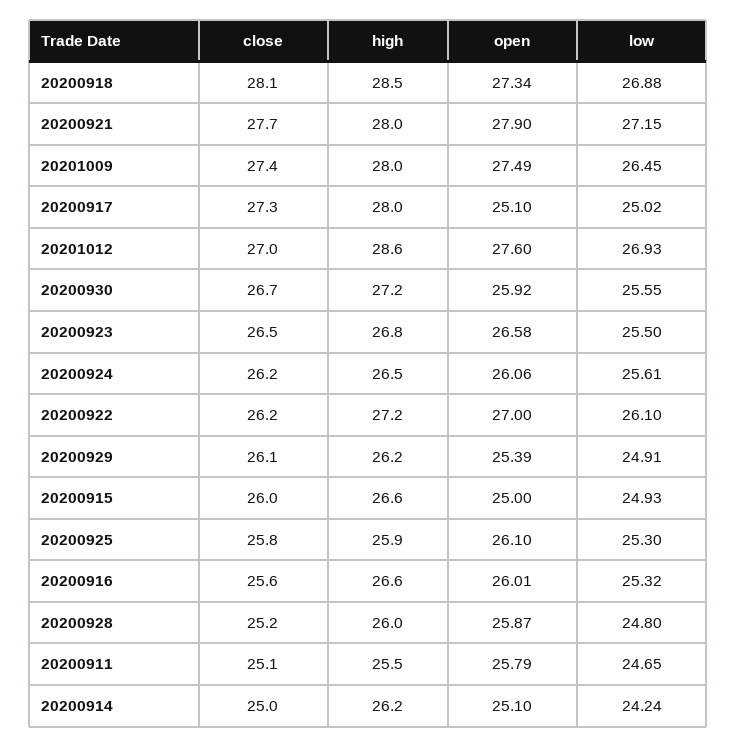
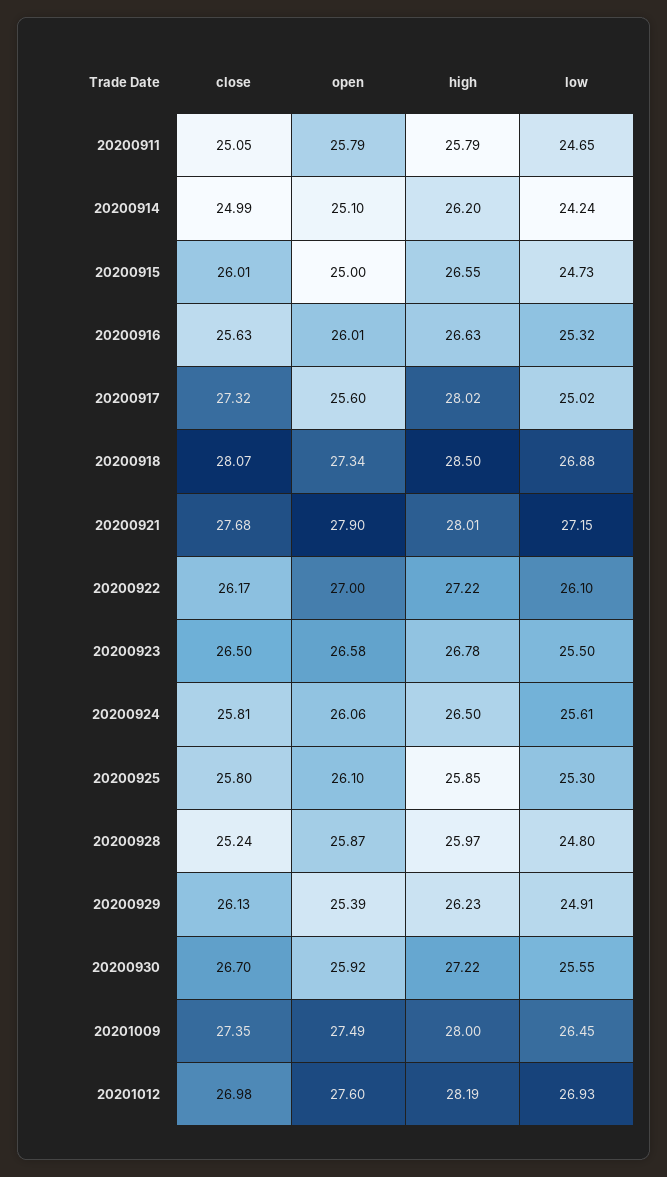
  {
    "close": {
      "20200918": 28.07,
      "20200921": 27.68,
      "20201009": 27.35,
      "20200917": 27.32,
      "20201012": 26.98,
      "20200930": 26.7,
      "20200923": 26.5,
-     "20200924": 26.2,
+     "20200924": 25.81,
      "20200922": 26.17,
      "20200929": 26.13,
      "20200915": 26.01,
      "20200925": 25.8,
      "20200916": 25.63,
      "20200928": 25.24,
      "20200911": 25.05,
      "20200914": 24.99
    },
    "high": {
      "20200918": 28.5,
      "20200921": 28.01,
      "20201009": 28,
      "20200917": 28.02,
-     "20201012": 28.6,
+     "20201012": 28.19,
      "20200930": 27.22,
      "20200923": 26.78,
      "20200924": 26.5,
      "20200922": 27.22,
      "20200929": 26.23,
      "20200915": 26.55,
      "20200925": 25.85,
      "20200916": 26.63,
      "20200928": 25.97,
-     "20200911": 25.5,
+     "20200911": 25.79,
      "20200914": 26.2
    },
    "open": {
      "20200918": 27.34,
      "20200921": 27.9,
      "20201009": 27.49,
-     "20200917": 25.1,
+     "20200917": 25.6,
      "20201012": 27.6,
      "20200930": 25.92,
      "20200923": 26.58,
      "20200924": 26.06,
      "20200922": 27,
      "20200929": 25.39,
      "20200915": 25,
      "20200925": 26.1,
      "20200916": 26.01,
      "20200928": 25.87,
      "20200911": 25.79,
      "20200914": 25.1
    },
    "low": {
      "20200918": 26.88,
      "20200921": 27.15,
      "20201009": 26.45,
      "20200917": 25.02,
      "20201012": 26.93,
      "20200930": 25.55,
      "20200923": 25.5,
      "20200924": 25.61,
      "20200922": 26.1,
      "20200929": 24.91,
-     "20200915": 24.93,
+     "20200915": 24.73,
      "20200925": 25.3,
      "20200916": 25.32,
      "20200928": 24.8,
      "20200911": 24.65,
      "20200914": 24.24
    }
  }

